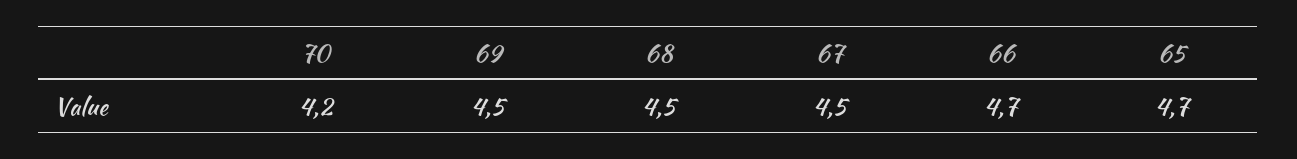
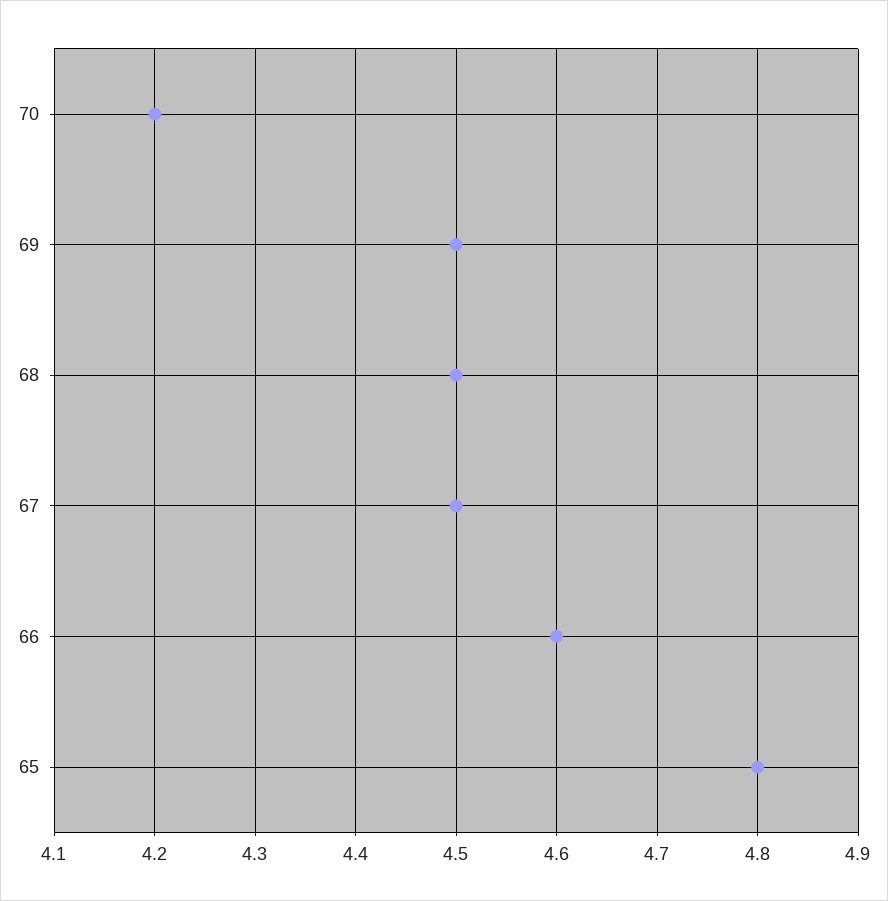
  {
    "70": 4.2,
    "69": 4.5,
    "68": 4.5,
    "67": 4.5,
-   "66": 4.7,
+   "66": 4.6,
-   "65": 4.7
+   "65": 4.8
  }

